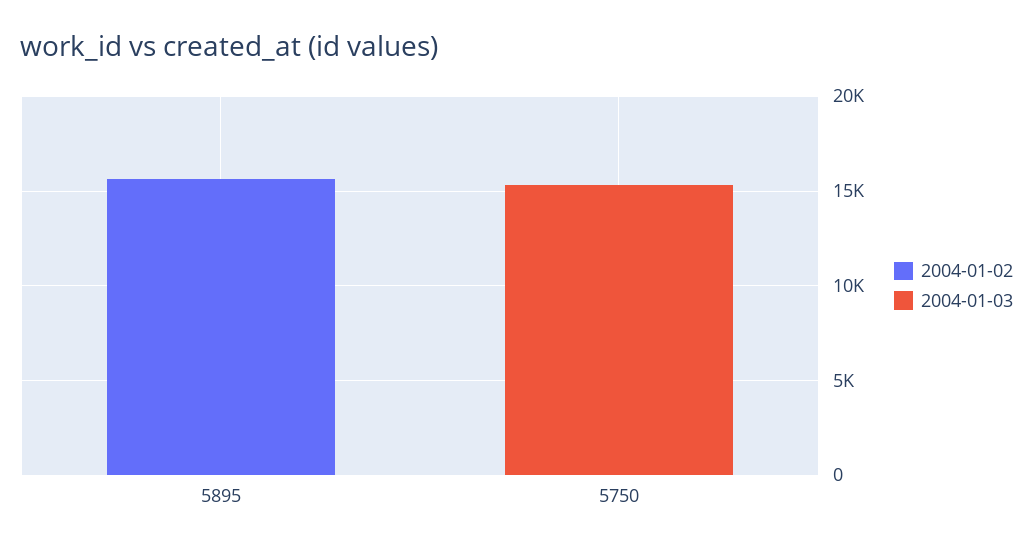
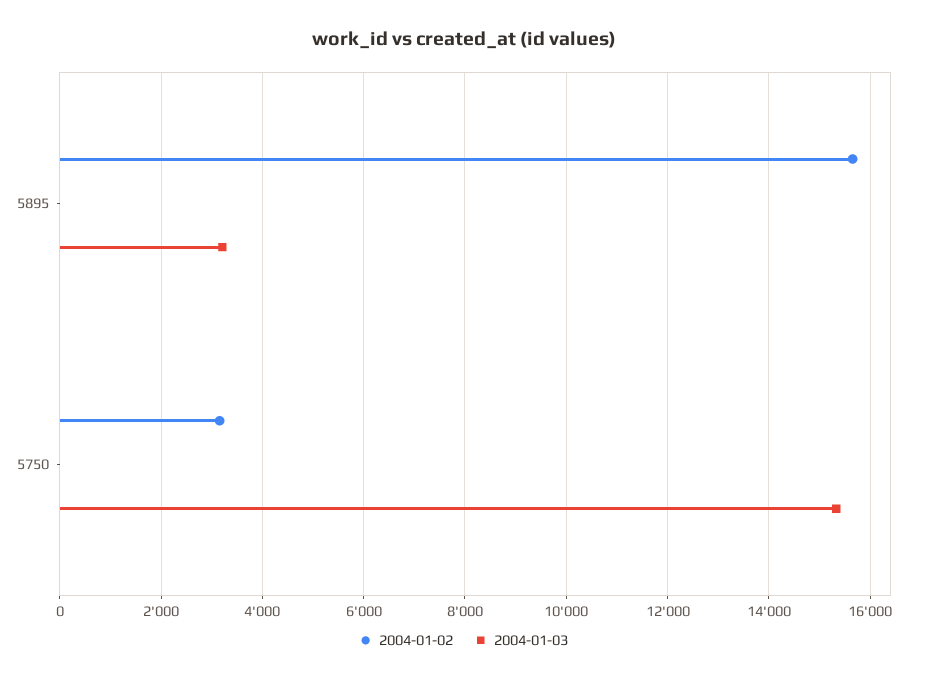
  {
    "2004-01-02": {
      "5895": 15600,
-     "5750": 0
+     "5750": 3200
    },
    "2004-01-03": {
-     "5895": 0,
+     "5895": 3200,
      "5750": 15400
    }
  }

